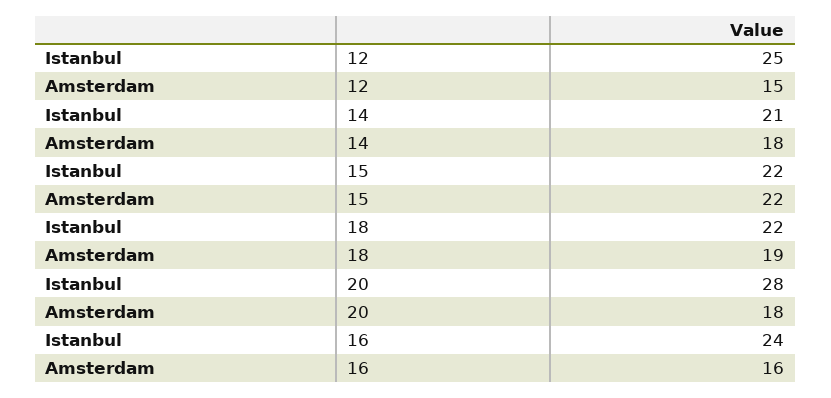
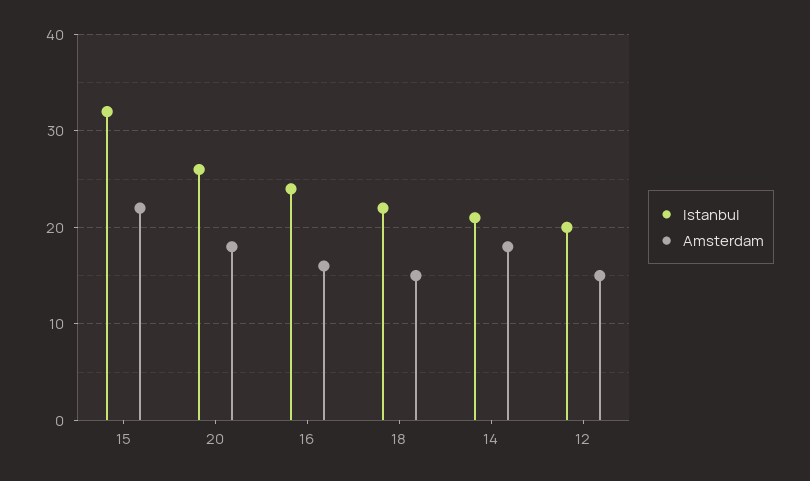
  {
    "Istanbul": {
-     "12": 25,
+     "12": 20,
      "14": 21,
-     "15": 22,
+     "15": 32,
      "18": 22,
-     "20": 28,
+     "20": 26,
      "16": 24
    },
    "Amsterdam": {
      "12": 15,
      "14": 18,
      "15": 22,
-     "18": 19,
+     "18": 15,
      "20": 18,
      "16": 16
    }
  }

